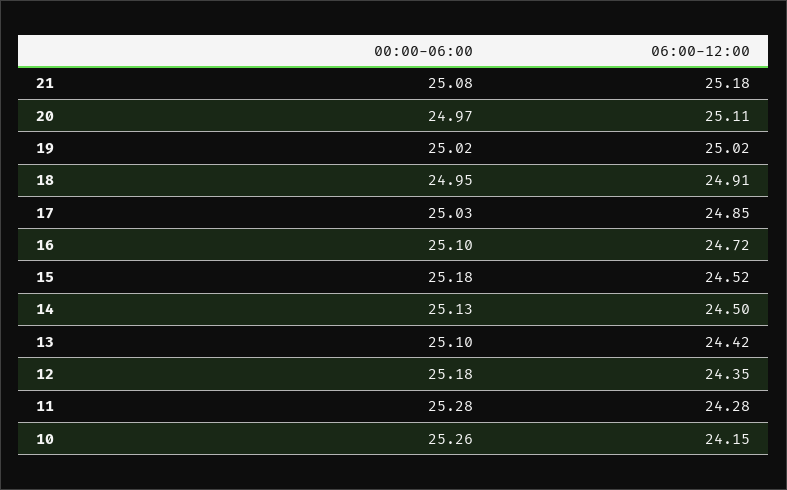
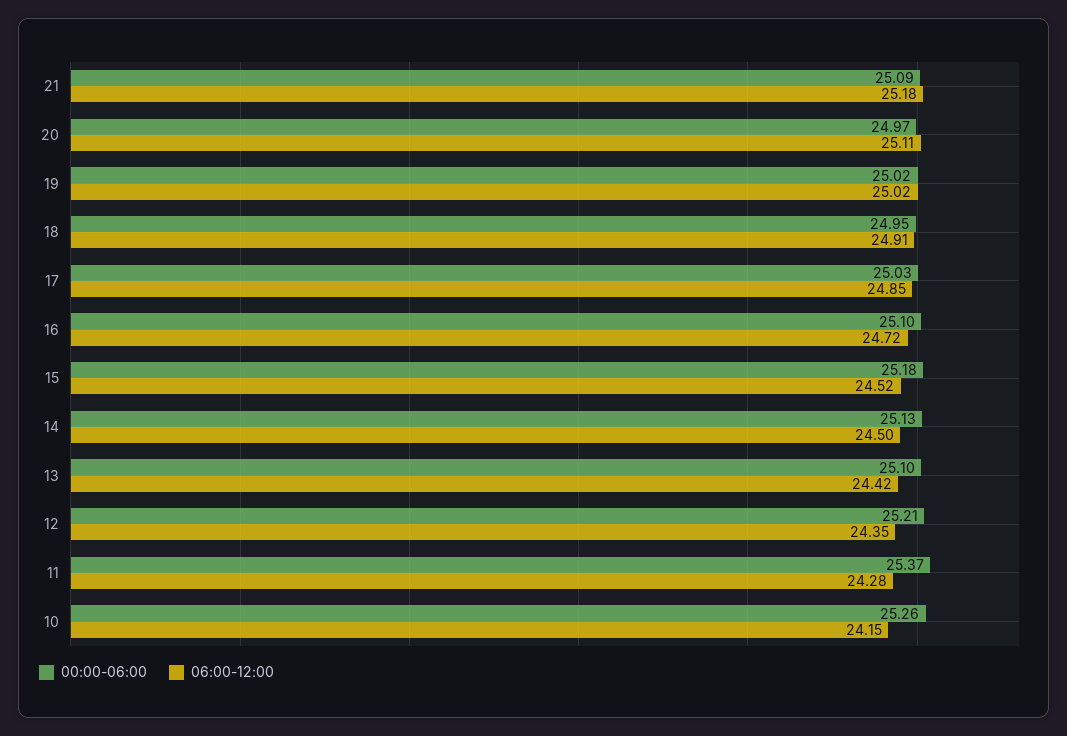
  {
    "00:00-06:00": {
-     "21": 25.08,
+     "21": 25.09,
      "20": 24.97,
      "19": 25.02,
      "18": 24.95,
      "17": 25.03,
      "16": 25.1,
      "15": 25.18,
      "14": 25.13,
      "13": 25.1,
-     "12": 25.18,
+     "12": 25.21,
-     "11": 25.28,
+     "11": 25.37,
      "10": 25.26
    },
    "06:00-12:00": {
      "21": 25.18,
      "20": 25.11,
      "19": 25.02,
      "18": 24.91,
      "17": 24.85,
      "16": 24.72,
      "15": 24.52,
      "14": 24.5,
      "13": 24.42,
      "12": 24.35,
      "11": 24.28,
      "10": 24.15
    }
  }

